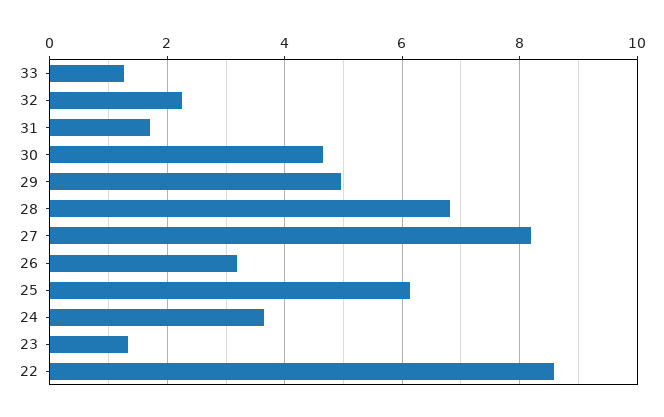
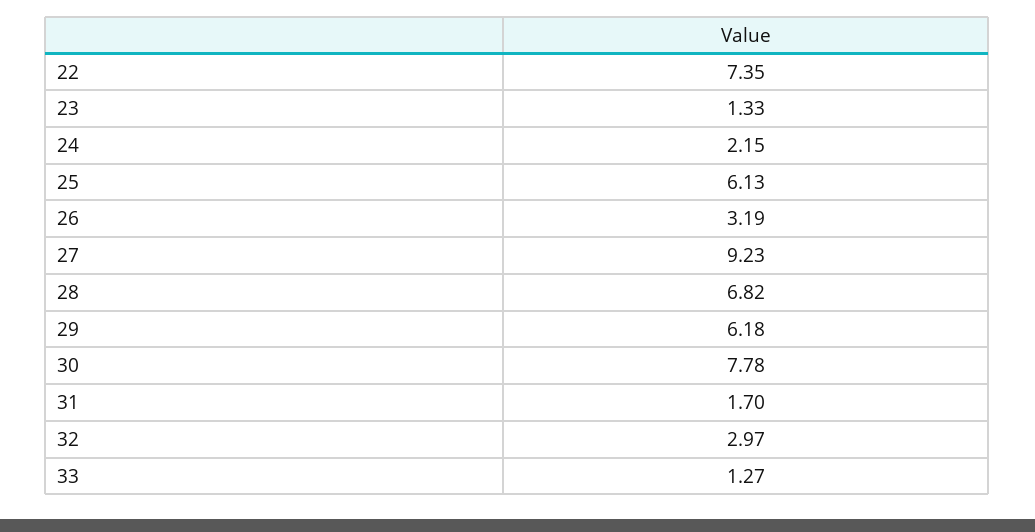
  {
    "33": 1.27,
-   "32": 2.2,
+   "32": 2.97,
    "31": 1.7,
-   "30": 4.6,
+   "30": 7.78,
-   "29": 5,
+   "29": 6.18,
    "28": 6.82,
-   "27": 8.2,
+   "27": 9.23,
    "26": 3.19,
    "25": 6.13,
-   "24": 3.6,
+   "24": 2.15,
    "23": 1.33,
-   "22": 8.6
+   "22": 7.35
  }

